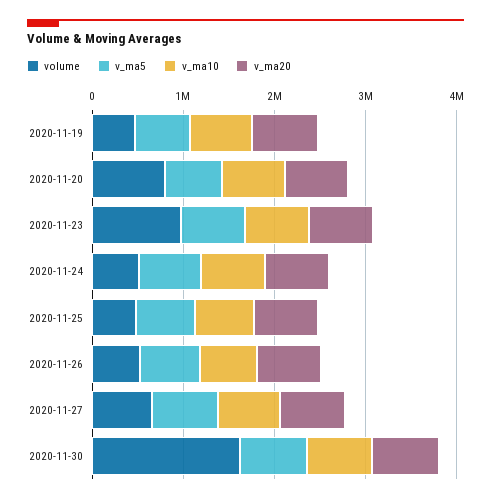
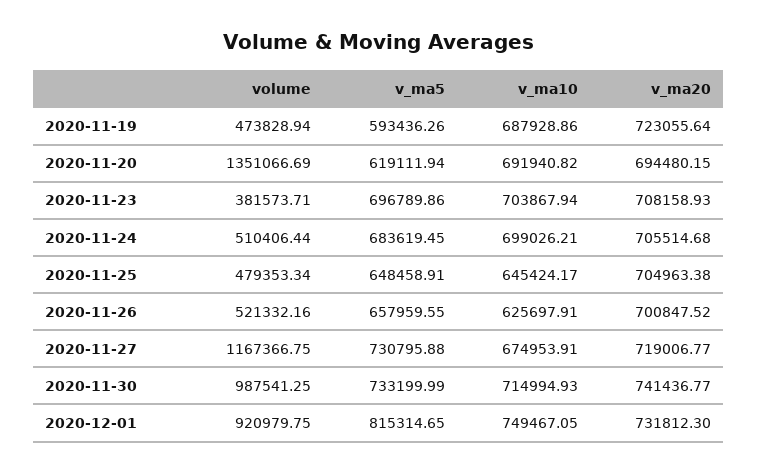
  {
    "volume": {
      "2020-11-19": 473828.94,
-     "2020-11-20": 800000,
+     "2020-11-20": 1351066.69,
-     "2020-11-23": 1000000,
+     "2020-11-23": 381573.71,
      "2020-11-24": 510406.44,
      "2020-11-25": 479353.34,
      "2020-11-26": 521332.16,
-     "2020-11-27": 600000,
+     "2020-11-27": 1167366.75,
-     "2020-11-30": 1600000
+     "2020-11-30": 987541.25,
+     "2020-12-01": 920979.75
    },
    "v_ma5": {
      "2020-11-19": 593436.26,
      "2020-11-20": 619111.94,
      "2020-11-23": 696789.86,
      "2020-11-24": 683619.45,
      "2020-11-25": 648458.91,
      "2020-11-26": 657959.55,
      "2020-11-27": 730795.88,
-     "2020-11-30": 733199.99
+     "2020-11-30": 733199.99,
+     "2020-12-01": 815314.65
    },
    "v_ma10": {
      "2020-11-19": 687928.86,
      "2020-11-20": 691940.82,
      "2020-11-23": 703867.94,
      "2020-11-24": 699026.21,
      "2020-11-25": 645424.17,
      "2020-11-26": 625697.91,
      "2020-11-27": 674953.91,
-     "2020-11-30": 714994.93
+     "2020-11-30": 714994.93,
+     "2020-12-01": 749467.05
    },
    "v_ma20": {
      "2020-11-19": 723055.64,
      "2020-11-20": 694480.15,
      "2020-11-23": 708158.93,
      "2020-11-24": 705514.68,
      "2020-11-25": 704963.38,
      "2020-11-26": 700847.52,
      "2020-11-27": 719006.77,
-     "2020-11-30": 741436.77
+     "2020-11-30": 741436.77,
+     "2020-12-01": 731812.3
    }
  }

